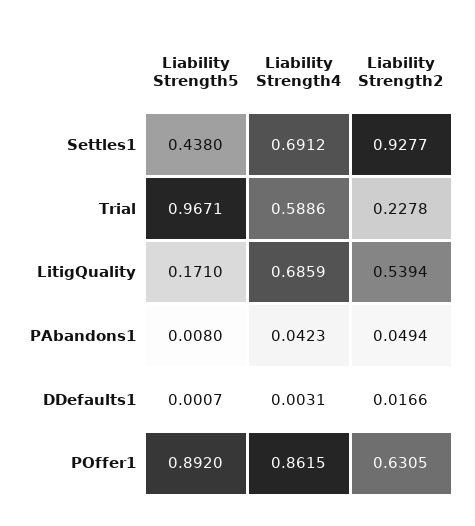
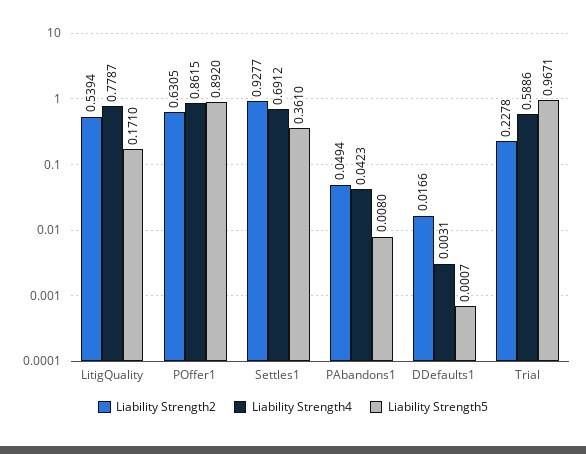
  {
    "Liability Strength5": {
-     "Settles1": 0.438,
+     "Settles1": 0.361,
      "Trial": 0.9671,
      "LitigQuality": 0.171,
      "PAbandons1": 0.008,
      "DDefaults1": 0.0007,
      "POffer1": 0.892
    },
    "Liability Strength4": {
      "Settles1": 0.6912,
      "Trial": 0.5886,
-     "LitigQuality": 0.6859,
+     "LitigQuality": 0.7787,
      "PAbandons1": 0.0423,
      "DDefaults1": 0.0031,
      "POffer1": 0.8615
    },
    "Liability Strength2": {
      "Settles1": 0.9277,
      "Trial": 0.2278,
      "LitigQuality": 0.5394,
      "PAbandons1": 0.0494,
      "DDefaults1": 0.0166,
      "POffer1": 0.6305
    }
  }

